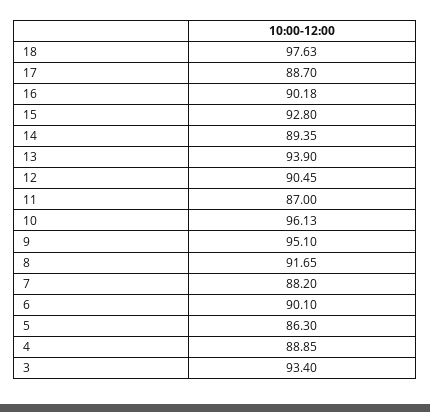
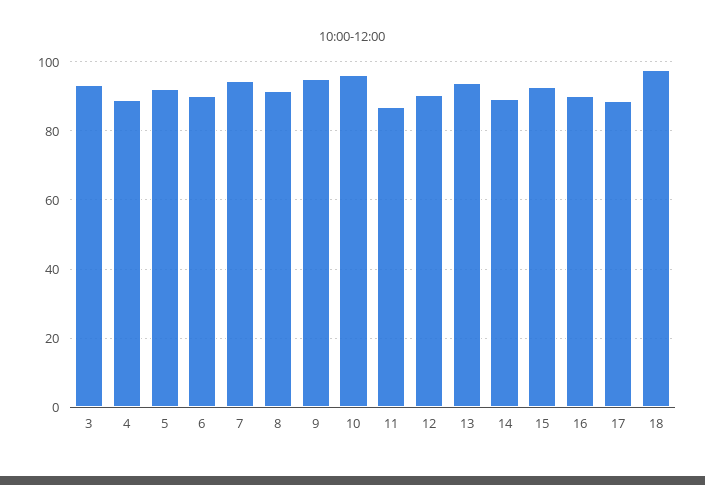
  {
    "18": 97.63,
    "17": 88.7,
    "16": 90.18,
    "15": 92.8,
    "14": 89.35,
    "13": 93.9,
    "12": 90.45,
    "11": 87,
    "10": 96.13,
    "9": 95.1,
    "8": 91.65,
-   "7": 88.2,
+   "7": 94,
    "6": 90.1,
-   "5": 86.3,
+   "5": 92,
    "4": 88.85,
    "3": 93.4
  }

